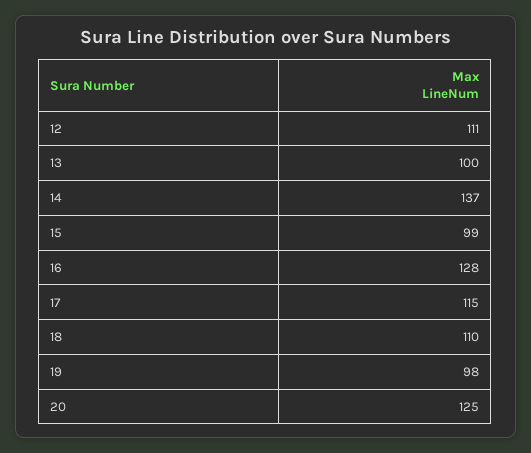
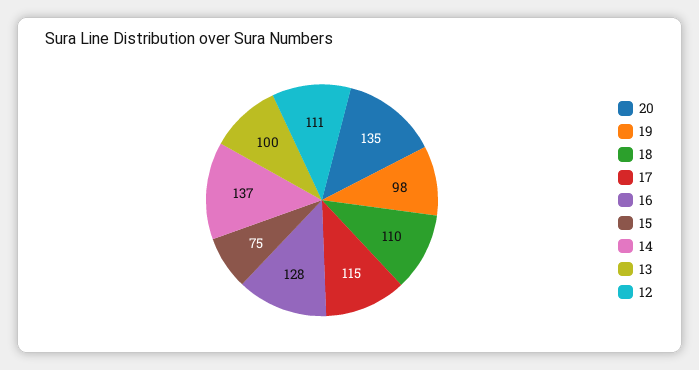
  {
    "12": 111,
    "13": 100,
    "14": 137,
-   "15": 99,
+   "15": 75,
    "16": 128,
    "17": 115,
    "18": 110,
    "19": 98,
-   "20": 125
+   "20": 135
  }

